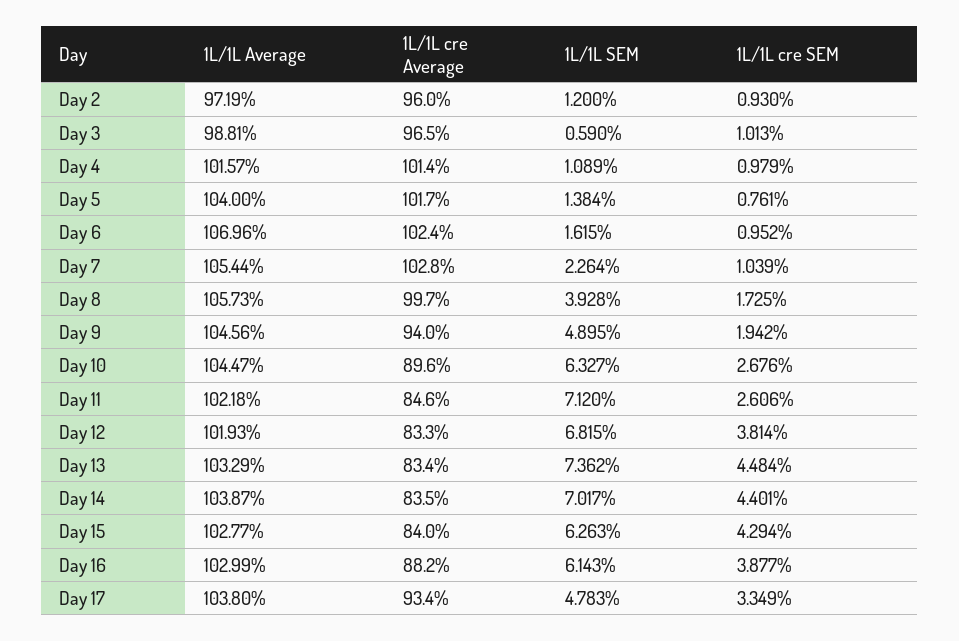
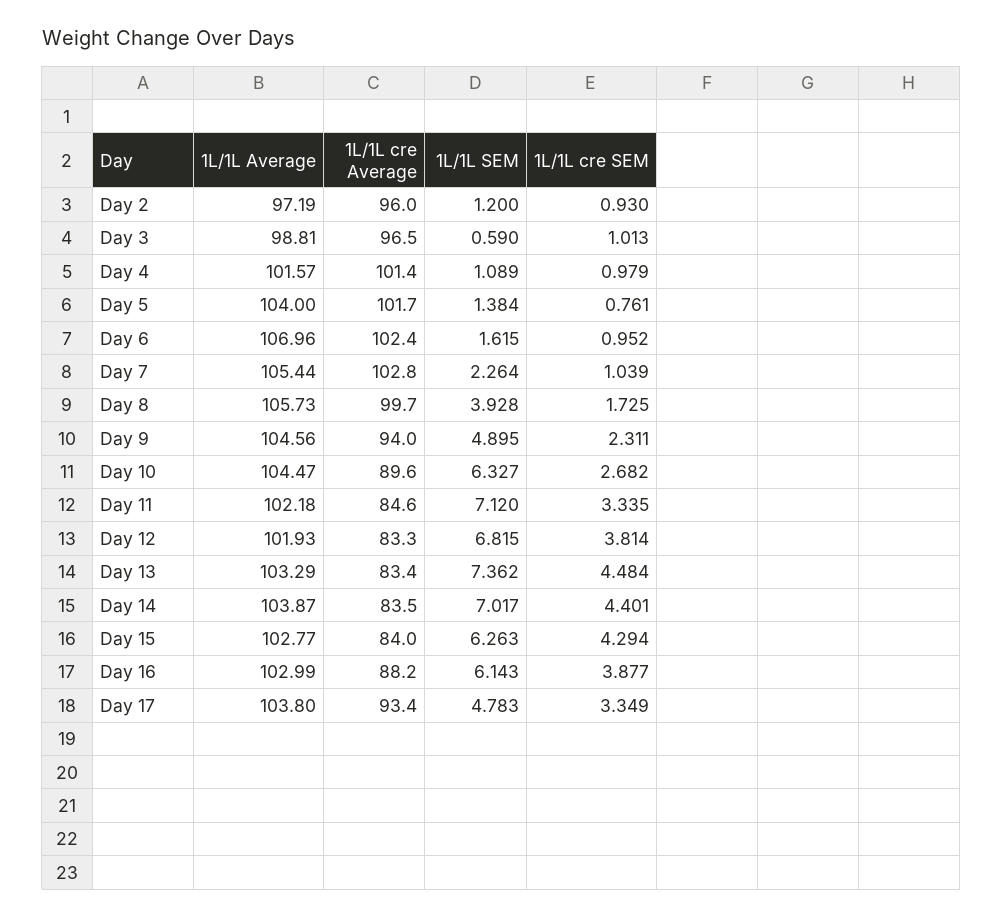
  {
    "1L/1L Average": {
      "Day 2": 97.19,
      "Day 3": 98.81,
      "Day 4": 101.57,
      "Day 5": 104,
      "Day 6": 106.96,
      "Day 7": 105.44,
      "Day 8": 105.73,
      "Day 9": 104.56,
      "Day 10": 104.47,
      "Day 11": 102.18,
      "Day 12": 101.93,
      "Day 13": 103.29,
      "Day 14": 103.87,
      "Day 15": 102.77,
      "Day 16": 102.99,
      "Day 17": 103.8
    },
    "1L/1L cre Average": {
      "Day 2": 96,
      "Day 3": 96.5,
      "Day 4": 101.4,
      "Day 5": 101.7,
      "Day 6": 102.4,
      "Day 7": 102.8,
      "Day 8": 99.7,
      "Day 9": 94,
      "Day 10": 89.6,
      "Day 11": 84.6,
      "Day 12": 83.3,
      "Day 13": 83.4,
      "Day 14": 83.5,
      "Day 15": 84,
      "Day 16": 88.2,
      "Day 17": 93.4
    },
    "1L/1L SEM": {
      "Day 2": 1.2,
      "Day 3": 0.59,
      "Day 4": 1.089,
      "Day 5": 1.384,
      "Day 6": 1.615,
      "Day 7": 2.264,
      "Day 8": 3.928,
      "Day 9": 4.895,
      "Day 10": 6.327,
      "Day 11": 7.12,
      "Day 12": 6.815,
      "Day 13": 7.362,
      "Day 14": 7.017,
      "Day 15": 6.263,
      "Day 16": 6.143,
      "Day 17": 4.783
    },
    "1L/1L cre SEM": {
      "Day 2": 0.93,
      "Day 3": 1.013,
      "Day 4": 0.979,
      "Day 5": 0.761,
      "Day 6": 0.952,
      "Day 7": 1.039,
      "Day 8": 1.725,
-     "Day 9": 1.942,
+     "Day 9": 2.311,
-     "Day 10": 2.676,
+     "Day 10": 2.682,
-     "Day 11": 2.606,
+     "Day 11": 3.335,
      "Day 12": 3.814,
      "Day 13": 4.484,
      "Day 14": 4.401,
      "Day 15": 4.294,
      "Day 16": 3.877,
      "Day 17": 3.349
    }
  }

